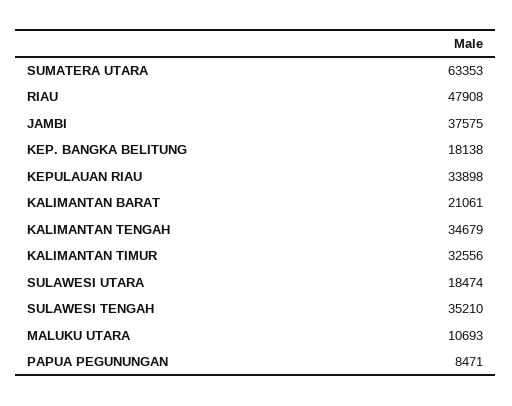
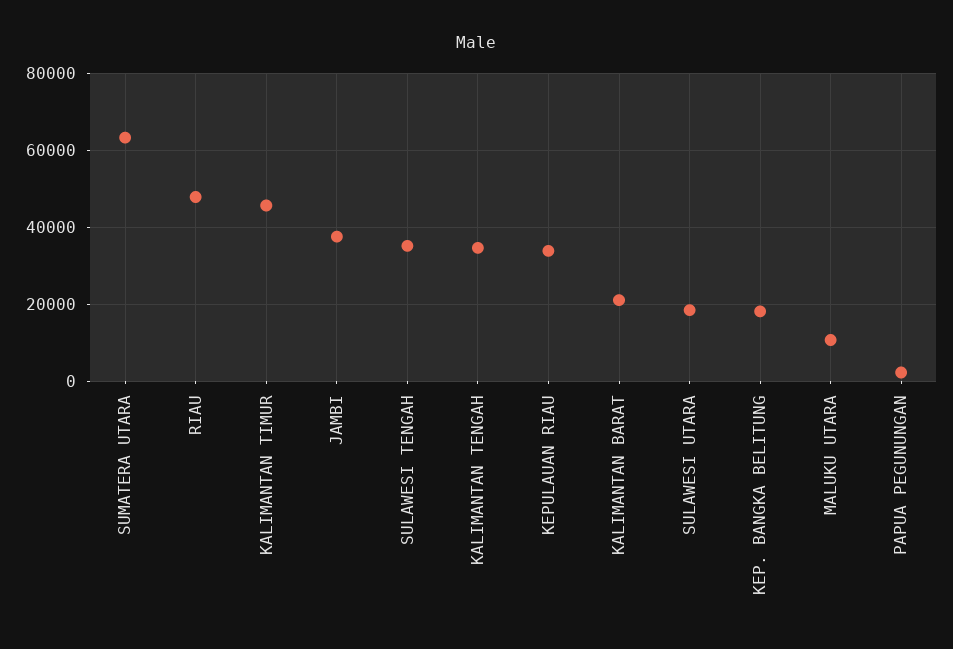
  {
    "SUMATERA UTARA": 63353,
    "RIAU": 47908,
    "JAMBI": 37575,
    "KEP. BANGKA BELITUNG": 18138,
    "KEPULAUAN RIAU": 33898,
    "KALIMANTAN BARAT": 21061,
    "KALIMANTAN TENGAH": 34679,
-   "KALIMANTAN TIMUR": 32556,
+   "KALIMANTAN TIMUR": 46000,
    "SULAWESI UTARA": 18474,
    "SULAWESI TENGAH": 35210,
    "MALUKU UTARA": 10693,
-   "PAPUA PEGUNUNGAN": 8471
+   "PAPUA PEGUNUNGAN": 2000
  }

